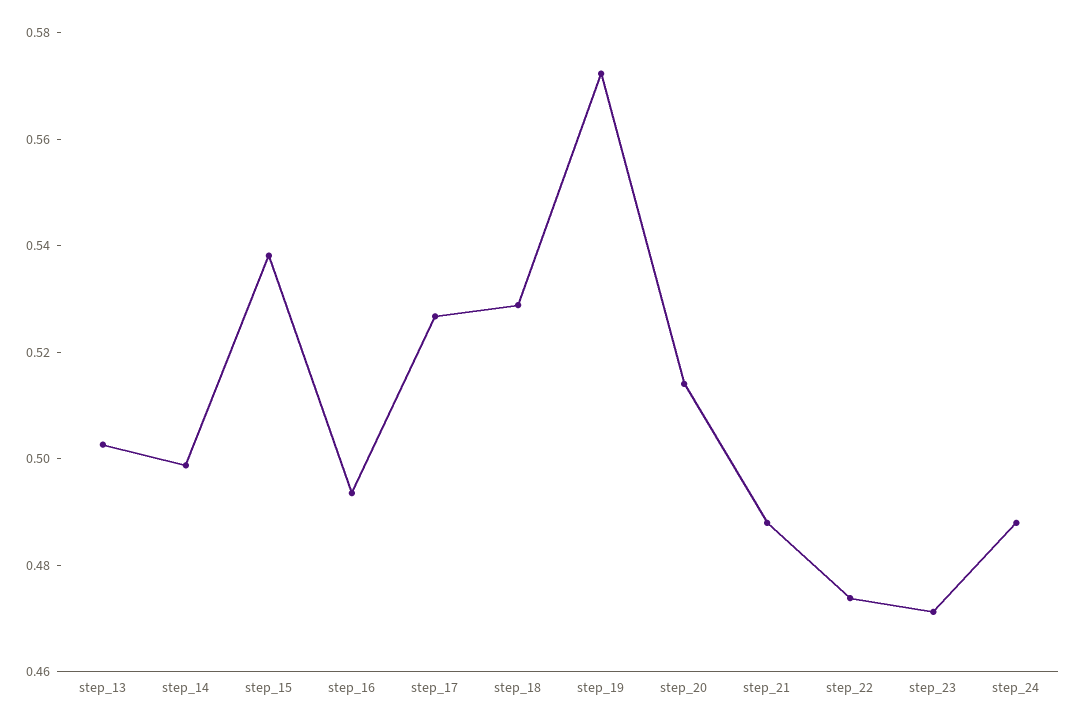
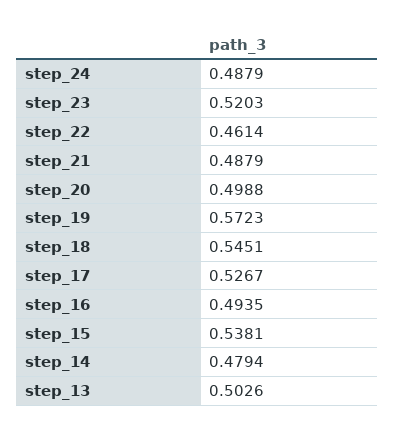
  {
    "step_13": 0.5026,
-   "step_14": 0.5,
+   "step_14": 0.4794,
    "step_15": 0.5381,
    "step_16": 0.4935,
    "step_17": 0.5267,
-   "step_18": 0.53,
+   "step_18": 0.5451,
    "step_19": 0.5723,
-   "step_20": 0.515,
+   "step_20": 0.4988,
    "step_21": 0.4879,
-   "step_22": 0.475,
+   "step_22": 0.4614,
-   "step_23": 0.47,
+   "step_23": 0.5203,
    "step_24": 0.4879
  }

